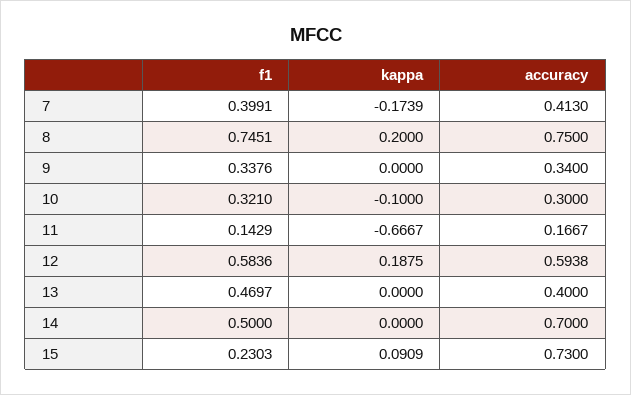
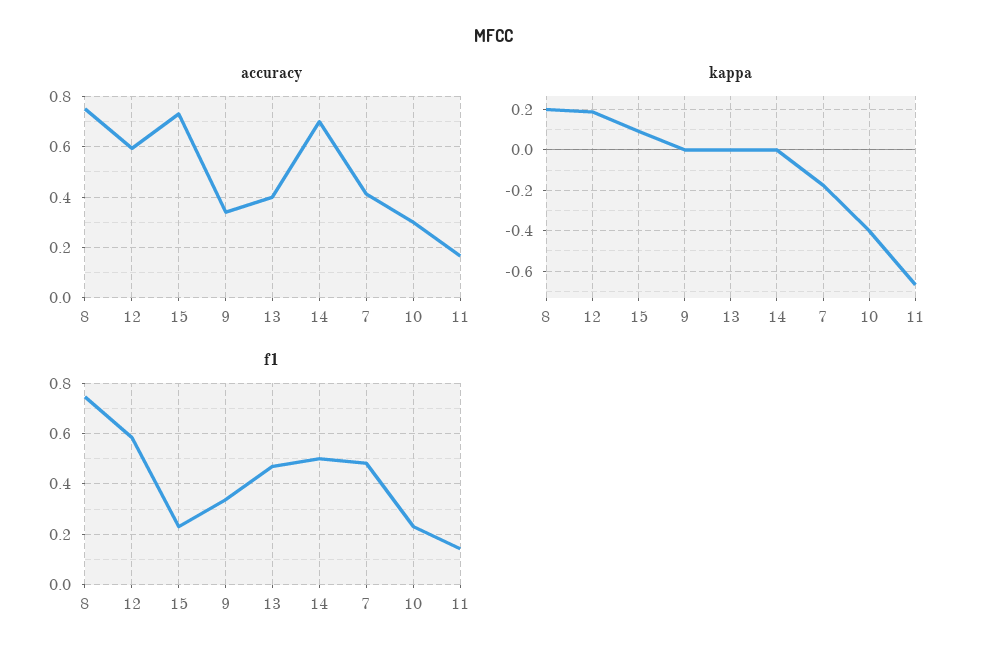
  {
    "f1": {
-     "7": 0.3991,
+     "7": 0.475,
      "8": 0.7451,
      "9": 0.3376,
-     "10": 0.321,
+     "10": 0.225,
      "11": 0.1429,
      "12": 0.5836,
      "13": 0.4697,
      "14": 0.5,
      "15": 0.2303
    },
    "kappa": {
      "7": -0.1739,
      "8": 0.2,
      "9": 0,
-     "10": -0.1,
+     "10": -0.4,
      "11": -0.6667,
      "12": 0.1875,
      "13": 0,
      "14": 0,
      "15": 0.0909
    },
    "accuracy": {
      "7": 0.413,
      "8": 0.75,
      "9": 0.34,
      "10": 0.3,
      "11": 0.1667,
      "12": 0.5938,
      "13": 0.4,
      "14": 0.7,
      "15": 0.73
    }
  }

